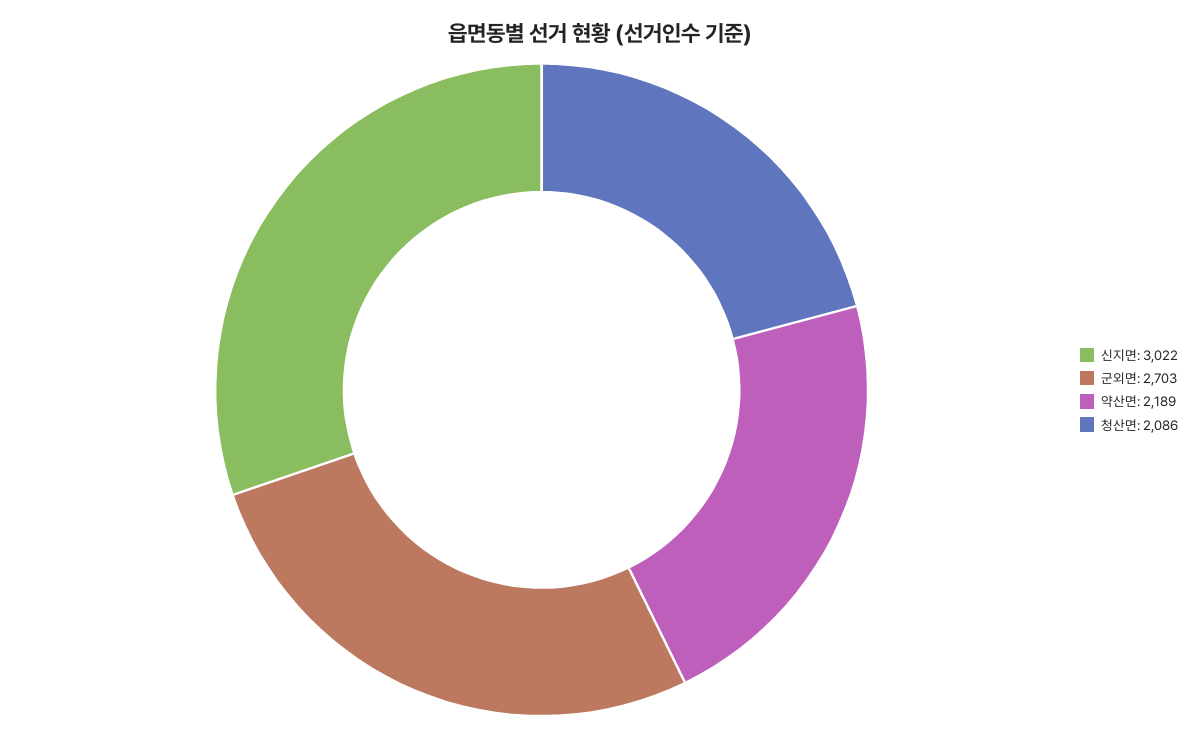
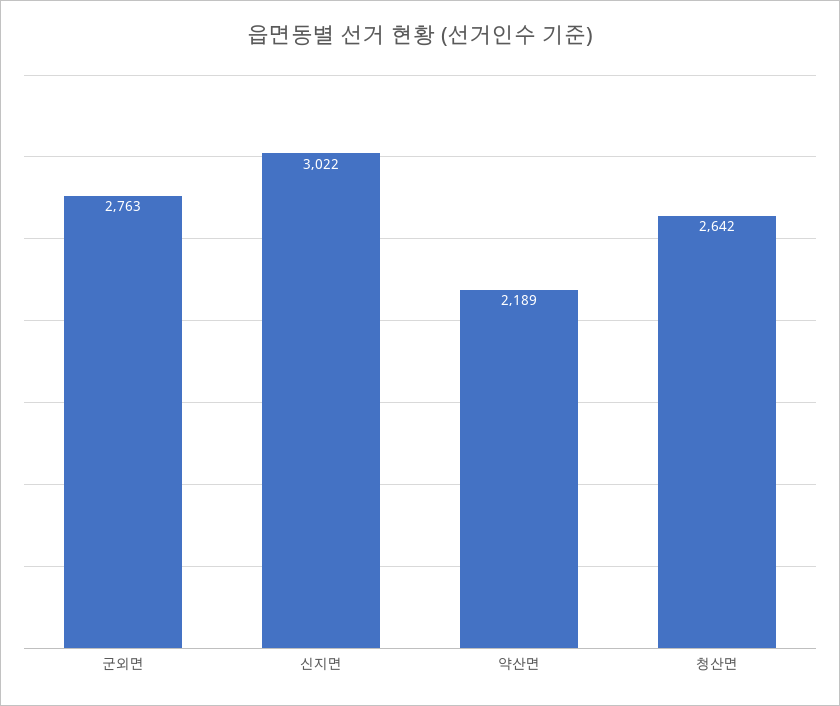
  {
    "신지면": 3022,
-   "군외면": 2703,
+   "군외면": 2763,
    "약산면": 2189,
-   "청산면": 2086
+   "청산면": 2642
  }

